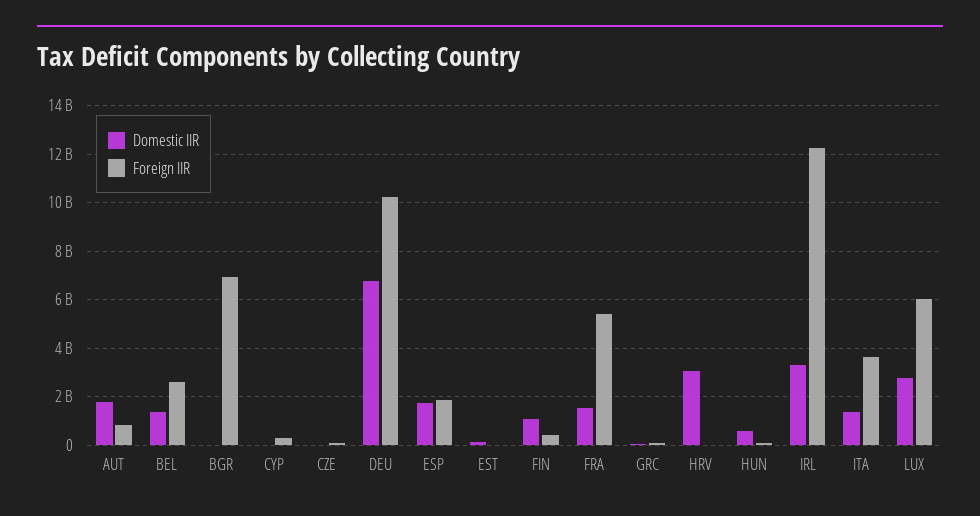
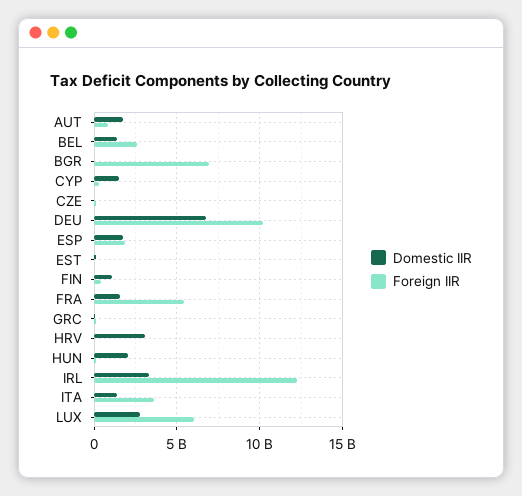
  {
    "Domestic IIR": {
      "AUT": 1750000000,
      "BEL": 1250000000,
      "BGR": 0,
-     "CYP": 0,
+     "CYP": 1500000000,
      "CZE": 0,
      "DEU": 6750000000,
      "ESP": 1750000000,
      "EST": 0,
      "FIN": 1000000000,
      "FRA": 1500000000,
      "GRC": 0,
      "HRV": 3000000000,
-     "HUN": 500000000,
+     "HUN": 2000000000,
      "IRL": 3250000000,
      "ITA": 1250000000,
      "LUX": 2750000000
    },
    "Foreign IIR": {
      "AUT": 750000000,
      "BEL": 2500000000,
      "BGR": 7000000000,
      "CYP": 250000000,
      "CZE": 0,
      "DEU": 10250000000,
      "ESP": 2000000000,
      "EST": 0,
      "FIN": 500000000,
      "FRA": 5500000000,
      "GRC": 0,
      "HRV": 0,
      "HUN": 0,
      "IRL": 12250000000,
      "ITA": 3500000000,
      "LUX": 6000000000
    }
  }

